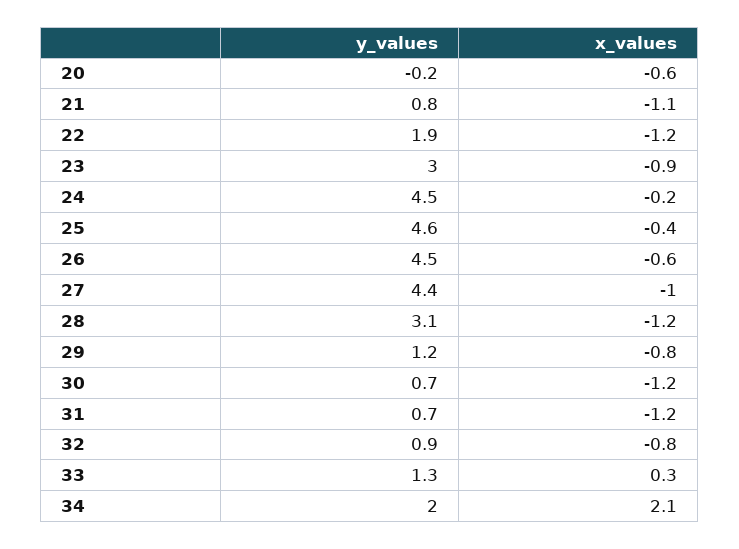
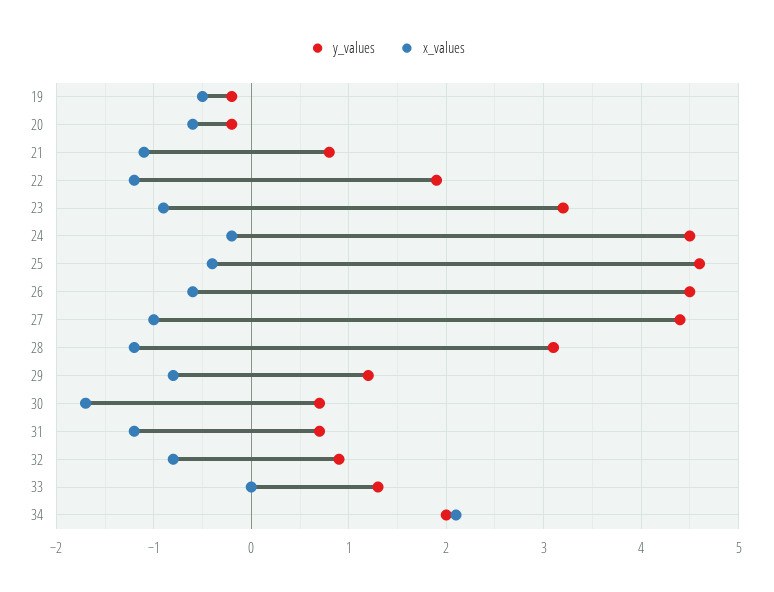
  {
    "y_values": {
      "20": -0.2,
      "21": 0.8,
      "22": 1.9,
-     "23": 3,
+     "23": 3.2,
      "24": 4.5,
      "25": 4.6,
      "26": 4.5,
      "27": 4.4,
      "28": 3.1,
      "29": 1.2,
      "30": 0.7,
      "31": 0.7,
      "32": 0.9,
      "33": 1.3,
-     "34": 2
+     "34": 2,
+     "19": -0.2
    },
    "x_values": {
      "20": -0.6,
      "21": -1.1,
      "22": -1.2,
      "23": -0.9,
      "24": -0.2,
      "25": -0.4,
      "26": -0.6,
      "27": -1,
      "28": -1.2,
      "29": -0.8,
-     "30": -1.2,
+     "30": -1.7,
      "31": -1.2,
      "32": -0.8,
-     "33": 0.3,
+     "33": 0,
-     "34": 2.1
+     "34": 2.1,
+     "19": -0.5
    }
  }

